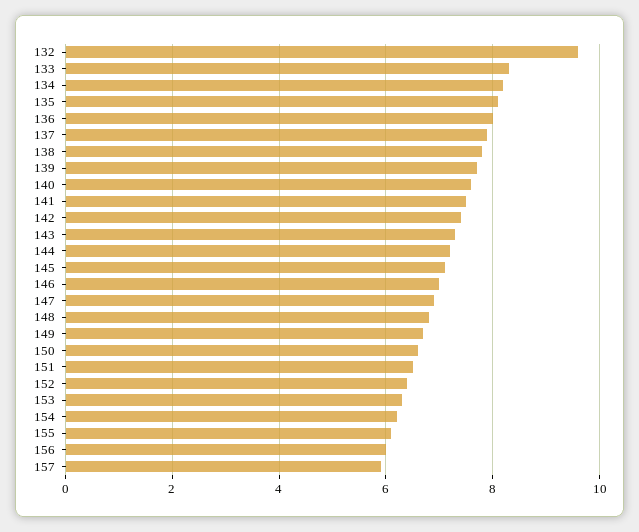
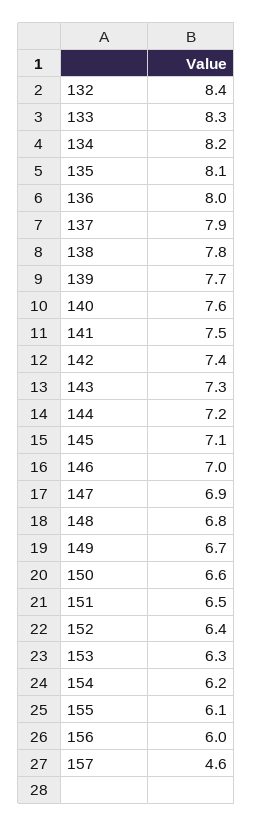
  {
-   "132": 9.5,
+   "132": 8.4,
    "133": 8.3,
    "134": 8.2,
    "135": 8.1,
    "136": 8,
    "137": 7.9,
    "138": 7.8,
    "139": 7.7,
    "140": 7.6,
    "141": 7.5,
    "142": 7.4,
    "143": 7.3,
    "144": 7.2,
    "145": 7.1,
    "146": 7,
    "147": 6.9,
    "148": 6.8,
    "149": 6.7,
    "150": 6.6,
    "151": 6.5,
    "152": 6.4,
    "153": 6.3,
    "154": 6.2,
    "155": 6.1,
    "156": 6,
-   "157": 6
+   "157": 4.6
  }

